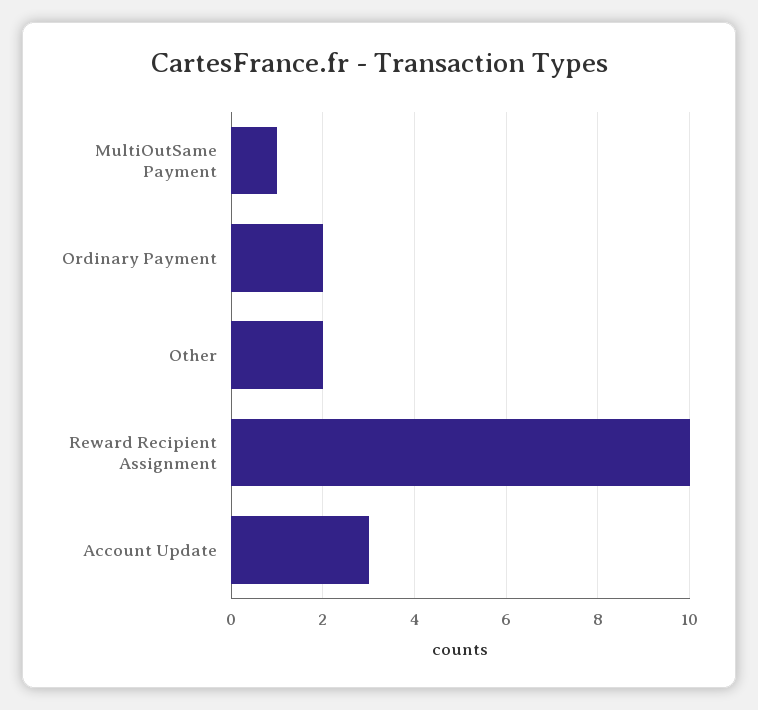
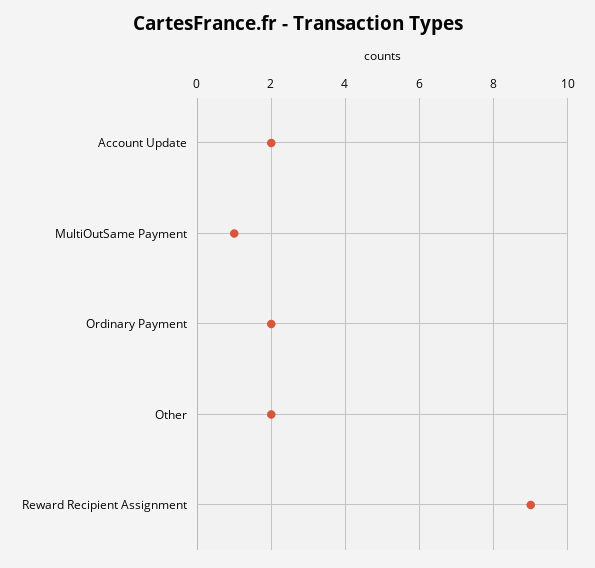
  {
    "MultiOutSame Payment": 1,
    "Ordinary Payment": 2,
    "Other": 2,
-   "Reward Recipient Assignment": 10,
+   "Reward Recipient Assignment": 9,
-   "Account Update": 3
+   "Account Update": 2
  }

